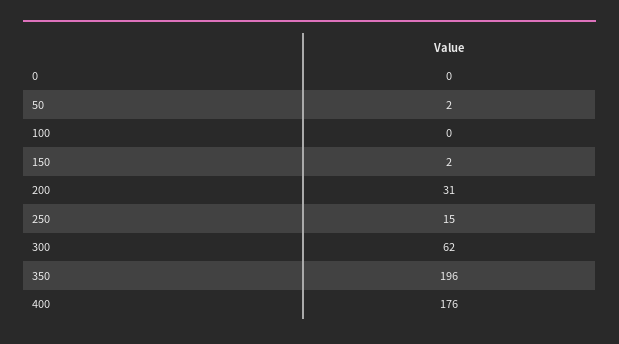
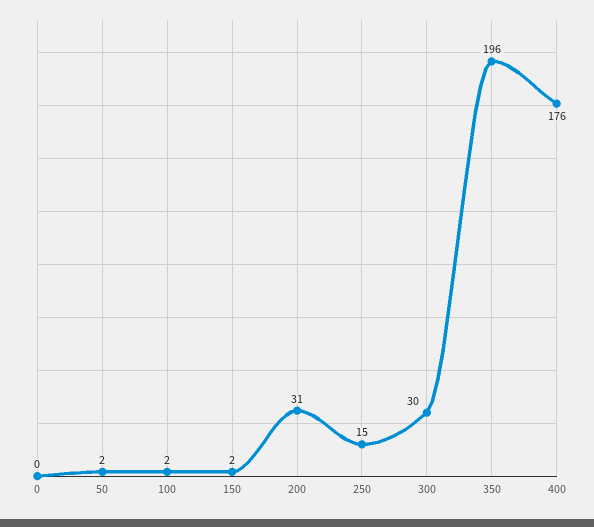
  {
    "0": 0,
    "50": 2,
-   "100": 0,
+   "100": 2,
    "150": 2,
    "200": 31,
    "250": 15,
-   "300": 62,
+   "300": 30,
    "350": 196,
    "400": 176
  }

